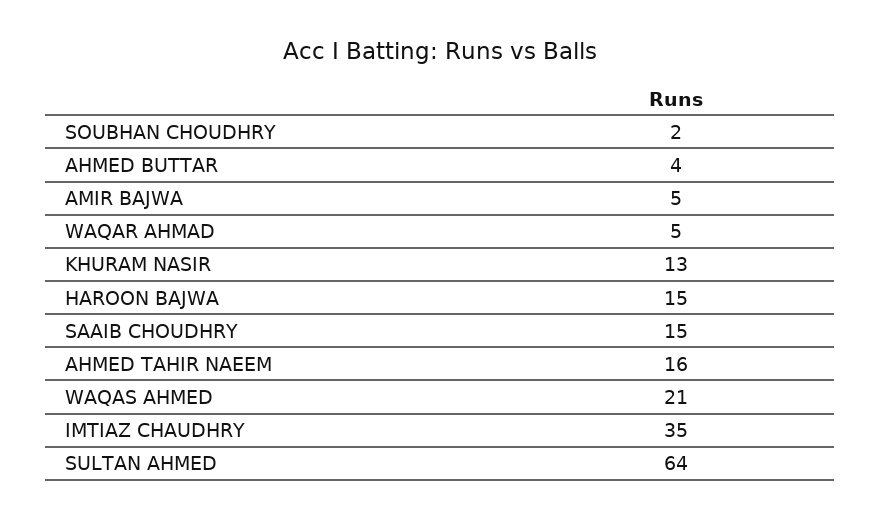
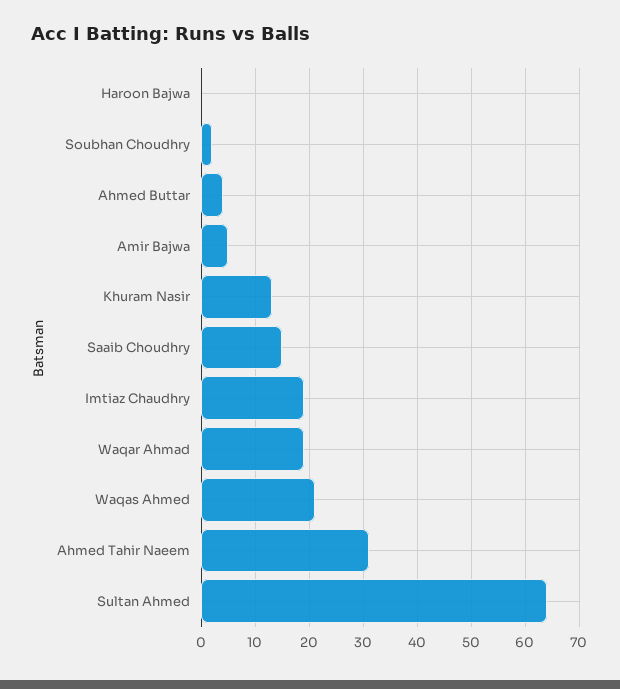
  {
    "SOUBHAN CHOUDHRY": 2,
    "AHMED BUTTAR": 4,
    "AMIR BAJWA": 5,
-   "WAQAR AHMAD": 5,
+   "WAQAR AHMAD": 20,
    "KHURAM NASIR": 13,
-   "HAROON BAJWA": 15,
+   "HAROON BAJWA": 0,
    "SAAIB CHOUDHRY": 15,
-   "AHMED TAHIR NAEEM": 16,
+   "AHMED TAHIR NAEEM": 30,
    "WAQAS AHMED": 21,
-   "IMTIAZ CHAUDHRY": 35,
+   "IMTIAZ CHAUDHRY": 20,
    "SULTAN AHMED": 64
  }

